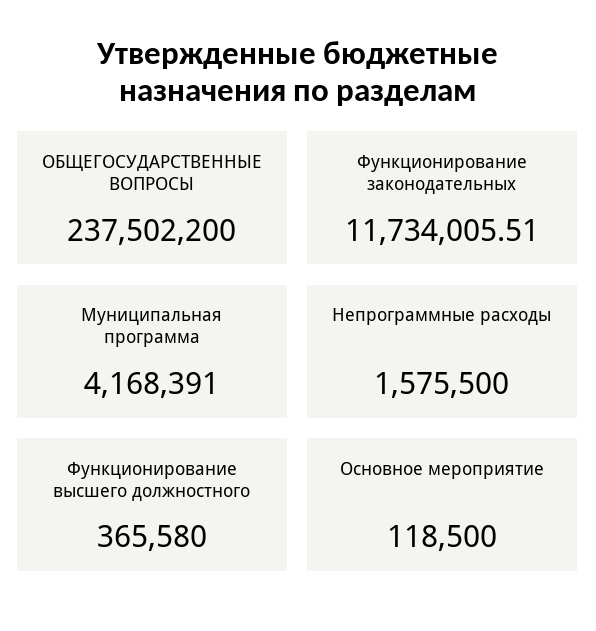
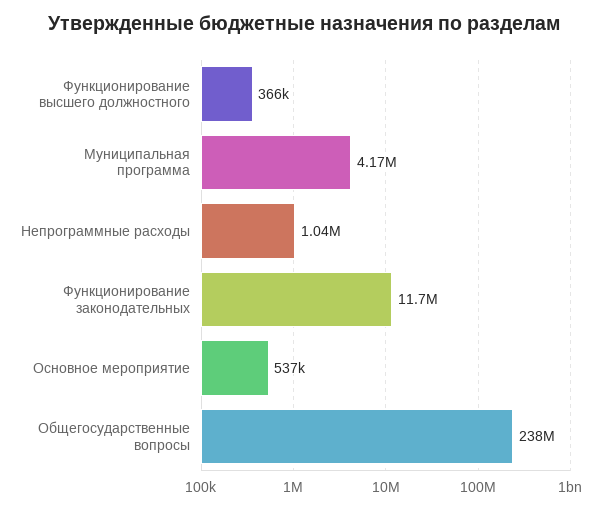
  {
    "ОБЩЕГОСУДАРСТВЕННЫЕ ВОПРОСЫ": 237502200,
    "Функционирование законодательных": 11734005.51,
    "Муниципальная программа": 4168391,
-   "Непрограммные расходы": 1575500,
+   "Непрограммные расходы": 1040000,
    "Функционирование высшего должностного": 365580,
-   "Основное мероприятие": 118500
+   "Основное мероприятие": 537000
  }

